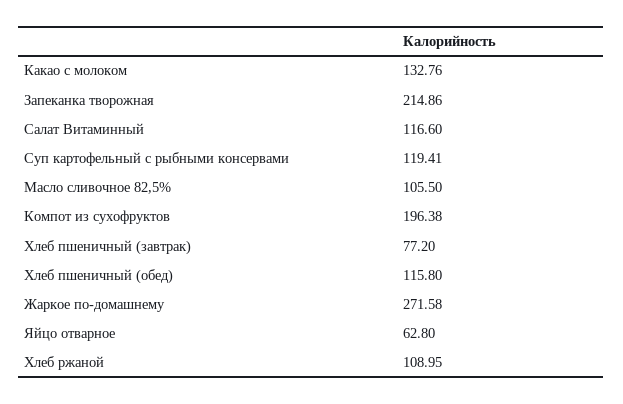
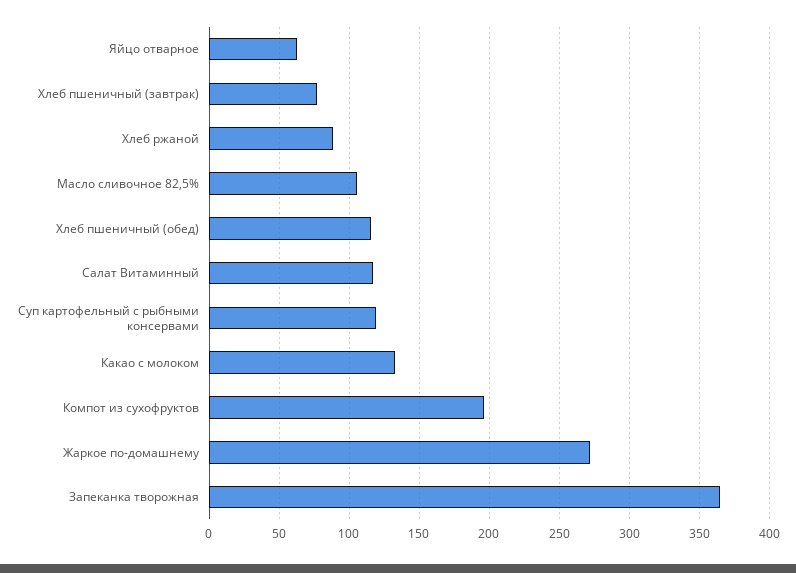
  {
    "Какао с молоком": 132.76,
-   "Запеканка творожная": 214.86,
+   "Запеканка творожная": 365,
    "Салат Витаминный": 116.6,
    "Суп картофельный с рыбными консервами": 119.41,
    "Масло сливочное 82,5%": 105.5,
    "Компот из сухофруктов": 196.38,
    "Хлеб пшеничный (завтрак)": 77.2,
    "Хлеб пшеничный (обед)": 115.8,
    "Жаркое по-домашнему": 271.58,
    "Яйцо отварное": 62.8,
-   "Хлеб ржаной": 108.95
+   "Хлеб ржаной": 90
  }

